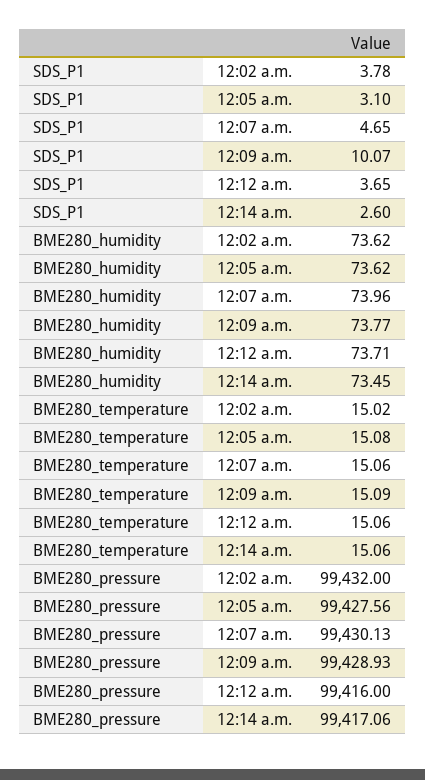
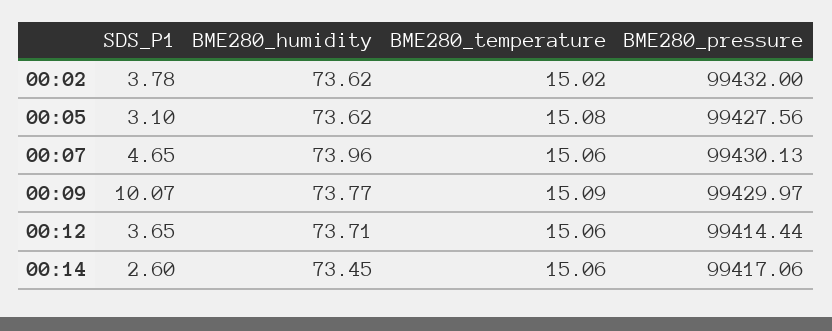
  {
    "SDS_P1": {
      "12:02 a.m.": 3.78,
      "12:05 a.m.": 3.1,
      "12:07 a.m.": 4.65,
      "12:09 a.m.": 10.07,
      "12:12 a.m.": 3.65,
      "12:14 a.m.": 2.6
    },
    "BME280_humidity": {
      "12:02 a.m.": 73.62,
      "12:05 a.m.": 73.62,
      "12:07 a.m.": 73.96,
      "12:09 a.m.": 73.77,
      "12:12 a.m.": 73.71,
      "12:14 a.m.": 73.45
    },
    "BME280_temperature": {
      "12:02 a.m.": 15.02,
      "12:05 a.m.": 15.08,
      "12:07 a.m.": 15.06,
      "12:09 a.m.": 15.09,
      "12:12 a.m.": 15.06,
      "12:14 a.m.": 15.06
    },
    "BME280_pressure": {
      "12:02 a.m.": 99432,
      "12:05 a.m.": 99427.56,
      "12:07 a.m.": 99430.13,
-     "12:09 a.m.": 99428.93,
+     "12:09 a.m.": 99429.97,
-     "12:12 a.m.": 99416,
+     "12:12 a.m.": 99414.44,
      "12:14 a.m.": 99417.06
    }
  }

